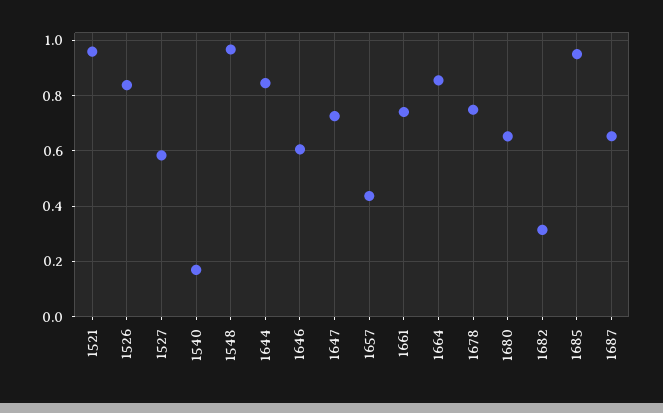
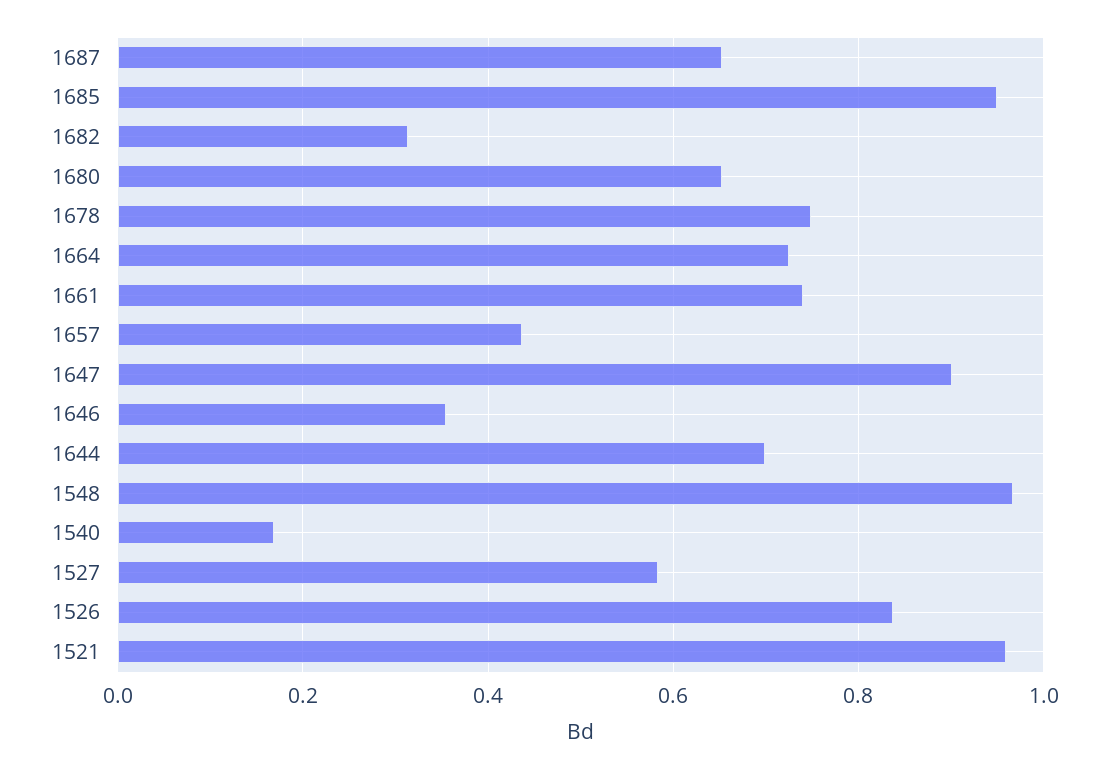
  {
    "1521": 0.96,
    "1526": 0.84,
    "1527": 0.58,
    "1540": 0.16,
    "1548": 0.96,
-   "1644": 0.85,
+   "1644": 0.7,
-   "1646": 0.6,
+   "1646": 0.36,
-   "1647": 0.725,
+   "1647": 0.9,
    "1657": 0.44,
    "1661": 0.74,
-   "1664": 0.85,
+   "1664": 0.72,
    "1678": 0.74,
    "1680": 0.66,
    "1682": 0.32,
    "1685": 0.94,
    "1687": 0.66
  }

